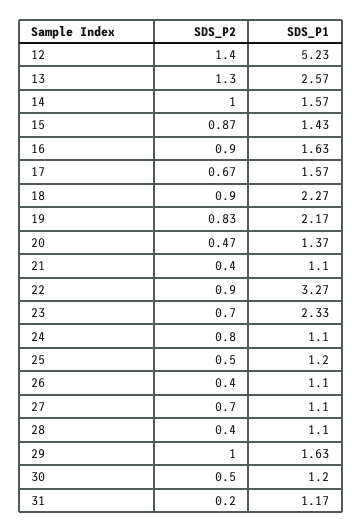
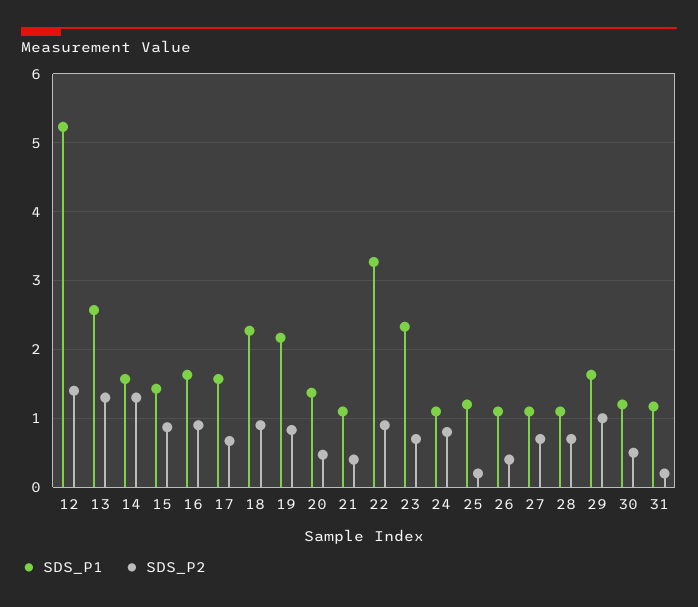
  {
    "SDS_P2": {
      "12": 1.4,
      "13": 1.3,
-     "14": 1,
+     "14": 1.3,
      "15": 0.87,
      "16": 0.9,
      "17": 0.67,
      "18": 0.9,
      "19": 0.83,
      "20": 0.47,
      "21": 0.4,
      "22": 0.9,
      "23": 0.7,
      "24": 0.8,
-     "25": 0.5,
+     "25": 0.2,
      "26": 0.4,
      "27": 0.7,
-     "28": 0.4,
+     "28": 0.7,
      "29": 1,
      "30": 0.5,
      "31": 0.2
    },
    "SDS_P1": {
      "12": 5.23,
      "13": 2.57,
      "14": 1.57,
      "15": 1.43,
      "16": 1.63,
      "17": 1.57,
      "18": 2.27,
      "19": 2.17,
      "20": 1.37,
      "21": 1.1,
      "22": 3.27,
      "23": 2.33,
      "24": 1.1,
      "25": 1.2,
      "26": 1.1,
      "27": 1.1,
      "28": 1.1,
      "29": 1.63,
      "30": 1.2,
      "31": 1.17
    }
  }

